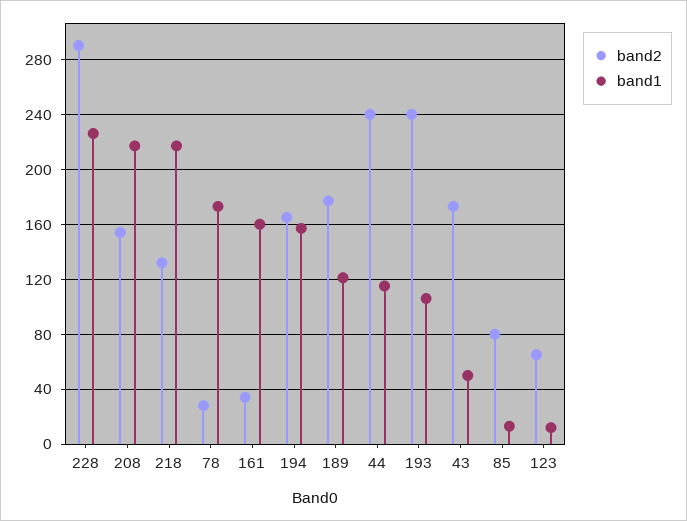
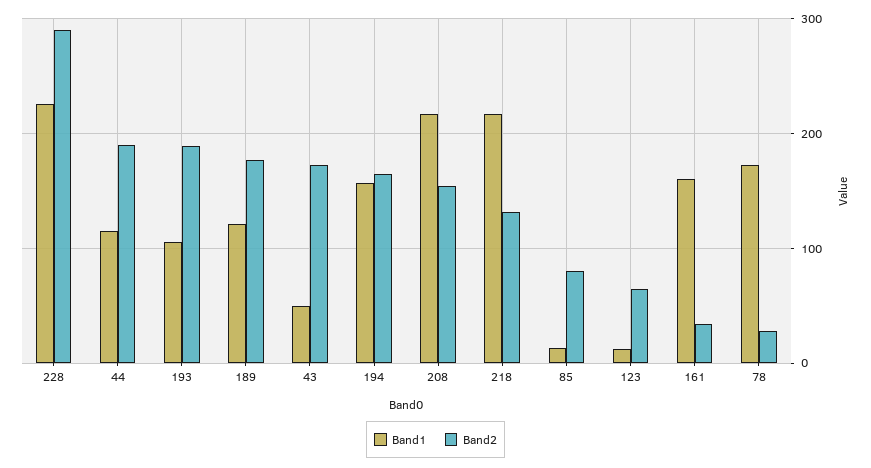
  {
    "band2": {
      "228": 290,
      "208": 155,
      "218": 130,
      "78": 30,
      "161": 35,
      "194": 165,
      "189": 175,
-     "44": 240,
+     "44": 190,
-     "193": 240,
+     "193": 190,
      "43": 175,
      "85": 80,
      "123": 65
    },
    "band1": {
      "228": 225,
      "208": 215,
      "218": 215,
      "78": 175,
      "161": 160,
      "194": 155,
      "189": 120,
      "44": 115,
      "193": 105,
      "43": 50,
      "85": 15,
      "123": 10
    }
  }

